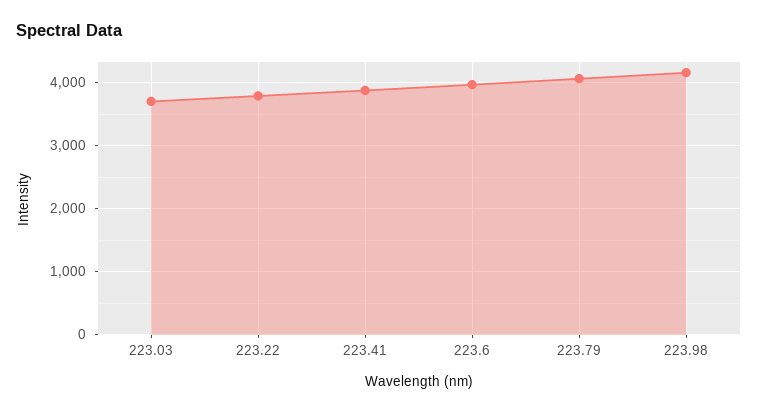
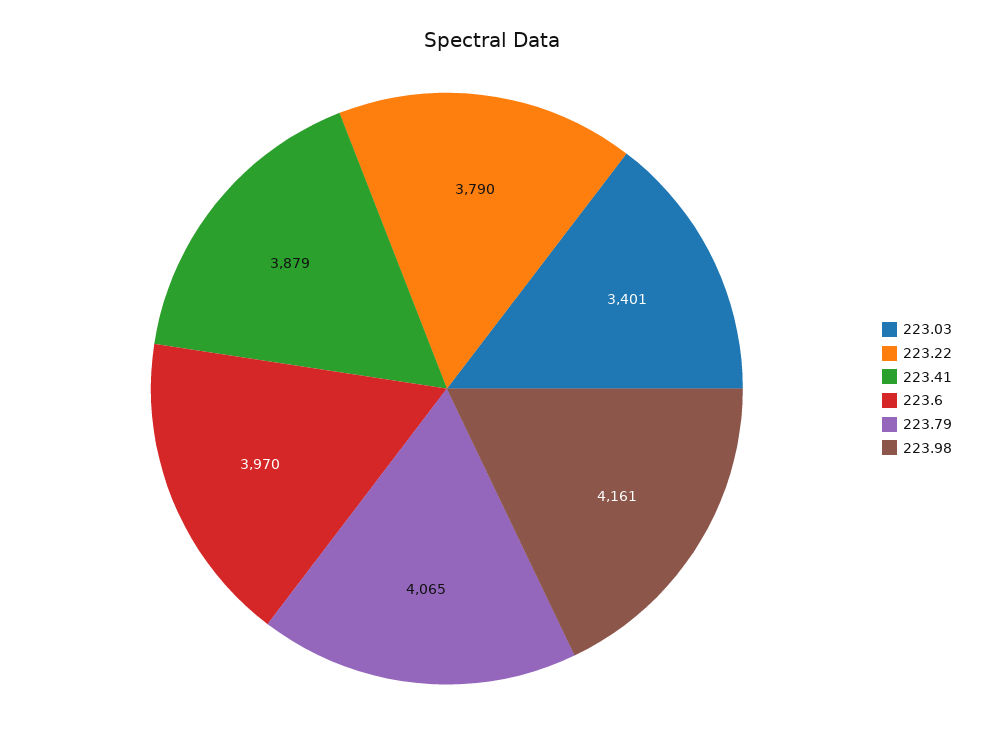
  {
-   "223.03": 3700,
+   "223.03": 3401,
    "223.22": 3790,
    "223.41": 3879,
    "223.6": 3970,
    "223.79": 4065,
    "223.98": 4161
  }

